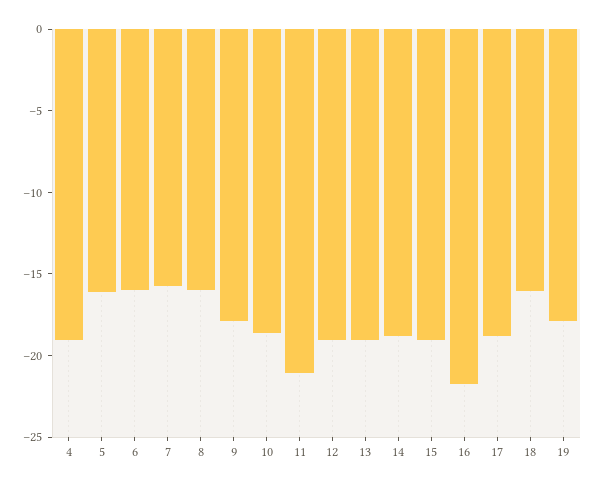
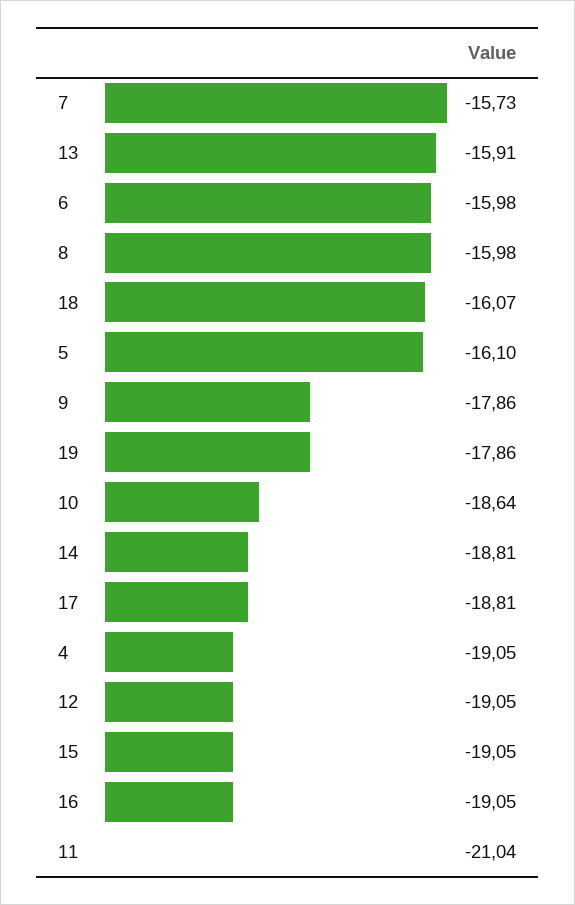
  {
    "4": -19.05,
    "5": -16.1,
    "6": -15.98,
    "7": -15.73,
    "8": -15.98,
    "9": -17.86,
    "10": -18.64,
    "11": -21.04,
    "12": -19.05,
-   "13": -19,
+   "13": -15.91,
    "14": -18.81,
    "15": -19.05,
-   "16": -22,
+   "16": -19.05,
    "17": -18.81,
    "18": -16.07,
    "19": -17.86
  }

